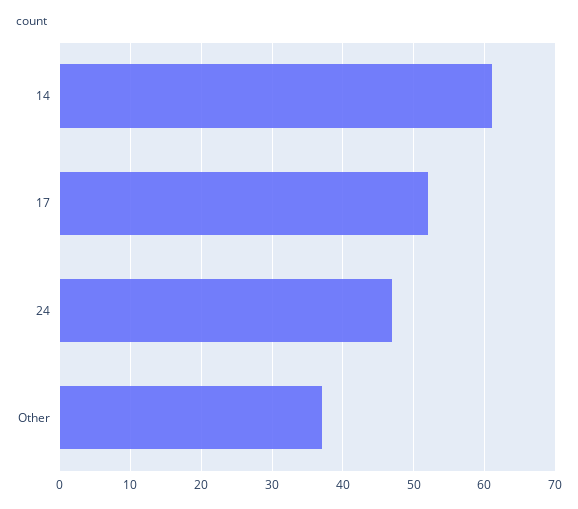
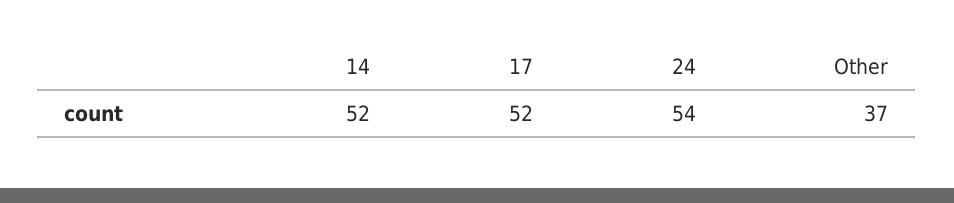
  {
-   "14": 61,
+   "14": 52,
    "17": 52,
-   "24": 47,
+   "24": 54,
    "Other": 37
  }

